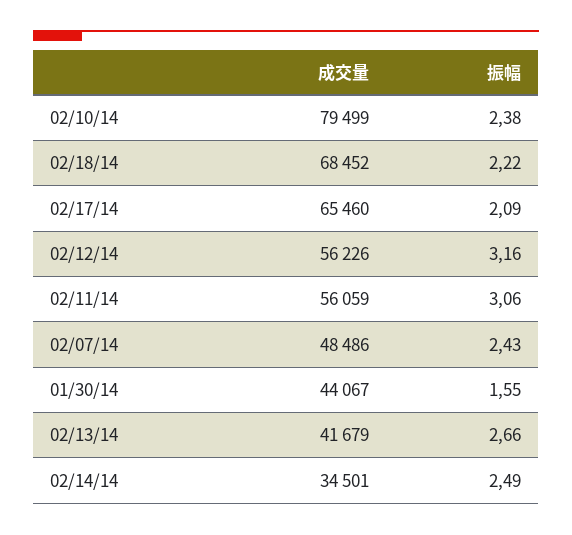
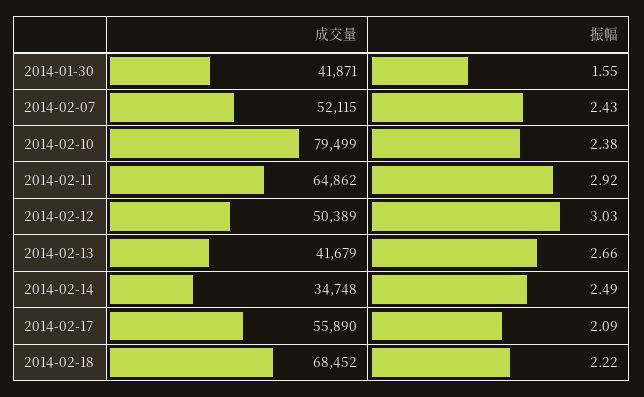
  {
    "成交量": {
      "02/10/14": 79499,
      "02/18/14": 68452,
-     "02/17/14": 65460,
+     "02/17/14": 55890,
-     "02/12/14": 56226,
+     "02/12/14": 50389,
-     "02/11/14": 56059,
+     "02/11/14": 64862,
-     "02/07/14": 48486,
+     "02/07/14": 52115,
-     "01/30/14": 44067,
+     "01/30/14": 41871,
      "02/13/14": 41679,
-     "02/14/14": 34501
+     "02/14/14": 34748
    },
    "振幅": {
      "02/10/14": 2.38,
      "02/18/14": 2.22,
      "02/17/14": 2.09,
-     "02/12/14": 3.16,
+     "02/12/14": 3.03,
-     "02/11/14": 3.06,
+     "02/11/14": 2.92,
      "02/07/14": 2.43,
      "01/30/14": 1.55,
      "02/13/14": 2.66,
      "02/14/14": 2.49
    }
  }

